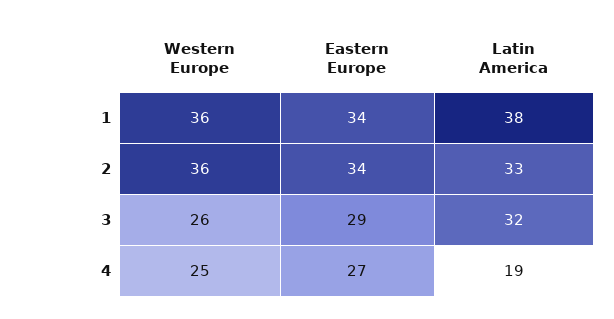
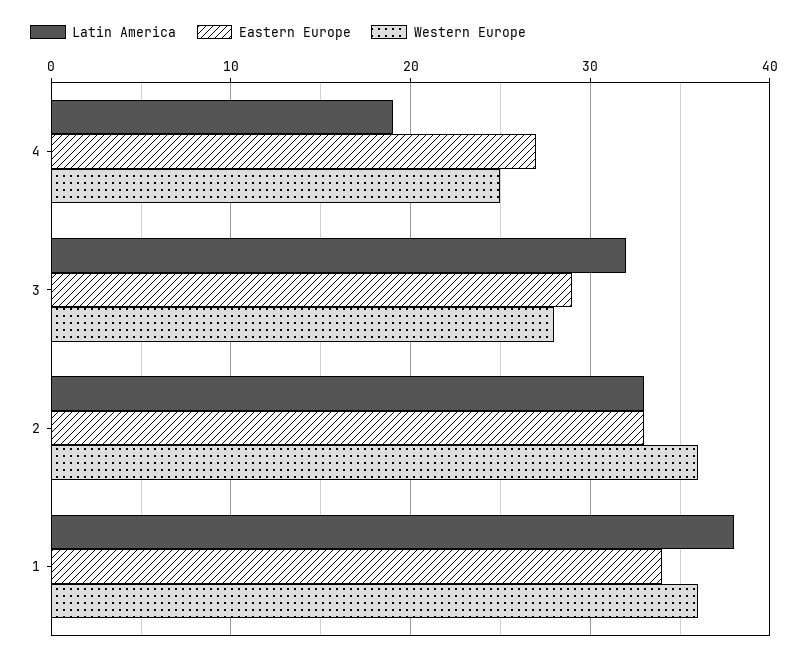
  {
    "Western Europe": {
      "1": 36,
      "2": 36,
-     "3": 26,
+     "3": 28,
      "4": 25
    },
    "Eastern Europe": {
      "1": 34,
-     "2": 34,
+     "2": 33,
      "3": 29,
      "4": 27
    },
    "Latin America": {
      "1": 38,
      "2": 33,
      "3": 32,
      "4": 19
    }
  }

